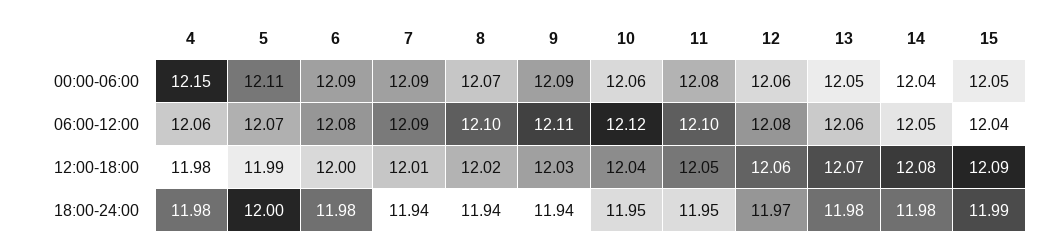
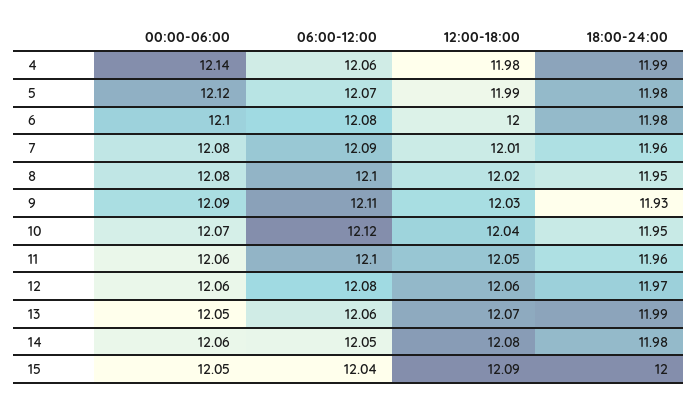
  {
    "4": {
-     "00:00-06:00": 12.15,
+     "00:00-06:00": 12.14,
      "06:00-12:00": 12.06,
      "12:00-18:00": 11.98,
-     "18:00-24:00": 11.98
+     "18:00-24:00": 11.99
    },
    "5": {
-     "00:00-06:00": 12.11,
+     "00:00-06:00": 12.12,
      "06:00-12:00": 12.07,
      "12:00-18:00": 11.99,
-     "18:00-24:00": 12
+     "18:00-24:00": 11.98
    },
    "6": {
-     "00:00-06:00": 12.09,
+     "00:00-06:00": 12.1,
      "06:00-12:00": 12.08,
      "12:00-18:00": 12,
      "18:00-24:00": 11.98
    },
    "7": {
-     "00:00-06:00": 12.09,
+     "00:00-06:00": 12.08,
      "06:00-12:00": 12.09,
      "12:00-18:00": 12.01,
-     "18:00-24:00": 11.94
+     "18:00-24:00": 11.96
    },
    "8": {
-     "00:00-06:00": 12.07,
+     "00:00-06:00": 12.08,
      "06:00-12:00": 12.1,
      "12:00-18:00": 12.02,
-     "18:00-24:00": 11.94
+     "18:00-24:00": 11.95
    },
    "9": {
      "00:00-06:00": 12.09,
      "06:00-12:00": 12.11,
      "12:00-18:00": 12.03,
-     "18:00-24:00": 11.94
+     "18:00-24:00": 11.93
    },
    "10": {
-     "00:00-06:00": 12.06,
+     "00:00-06:00": 12.07,
      "06:00-12:00": 12.12,
      "12:00-18:00": 12.04,
      "18:00-24:00": 11.95
    },
    "11": {
-     "00:00-06:00": 12.08,
+     "00:00-06:00": 12.06,
      "06:00-12:00": 12.1,
      "12:00-18:00": 12.05,
-     "18:00-24:00": 11.95
+     "18:00-24:00": 11.96
    },
    "12": {
      "00:00-06:00": 12.06,
      "06:00-12:00": 12.08,
      "12:00-18:00": 12.06,
      "18:00-24:00": 11.97
    },
    "13": {
      "00:00-06:00": 12.05,
      "06:00-12:00": 12.06,
      "12:00-18:00": 12.07,
-     "18:00-24:00": 11.98
+     "18:00-24:00": 11.99
    },
    "14": {
-     "00:00-06:00": 12.04,
+     "00:00-06:00": 12.06,
      "06:00-12:00": 12.05,
      "12:00-18:00": 12.08,
      "18:00-24:00": 11.98
    },
    "15": {
      "00:00-06:00": 12.05,
      "06:00-12:00": 12.04,
      "12:00-18:00": 12.09,
-     "18:00-24:00": 11.99
+     "18:00-24:00": 12
    }
  }

